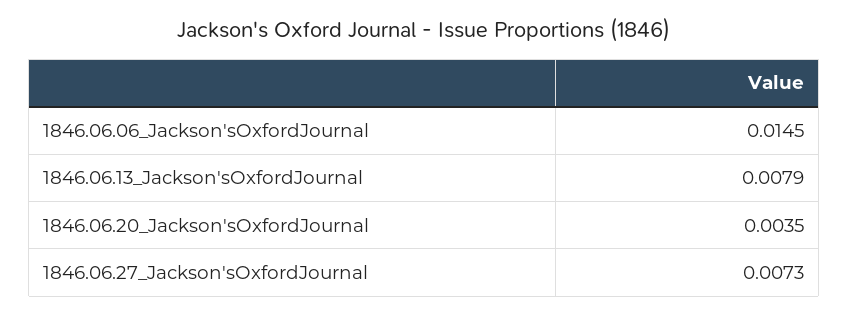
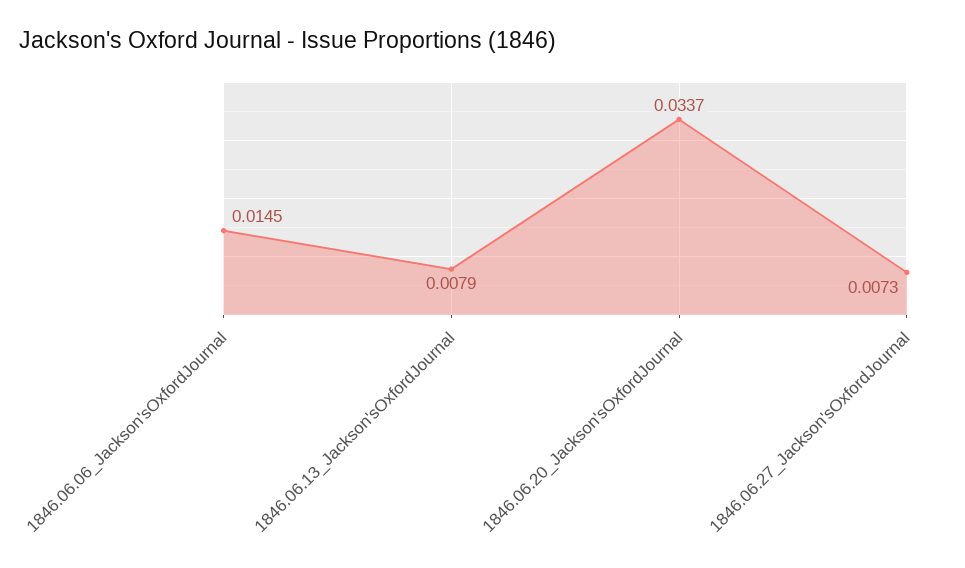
  {
    "1846.06.06_Jackson'sOxfordJournal": 0.0145,
    "1846.06.13_Jackson'sOxfordJournal": 0.0079,
-   "1846.06.20_Jackson'sOxfordJournal": 0.0035,
+   "1846.06.20_Jackson'sOxfordJournal": 0.0337,
    "1846.06.27_Jackson'sOxfordJournal": 0.0073
  }

